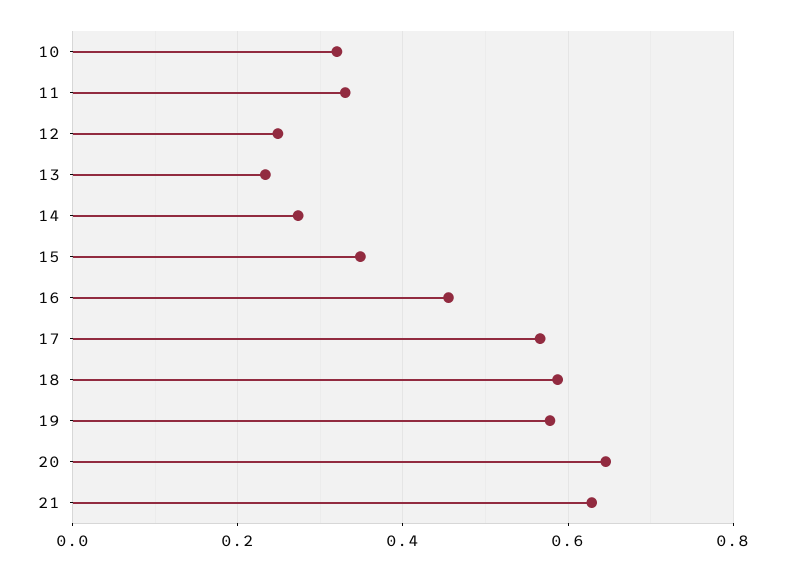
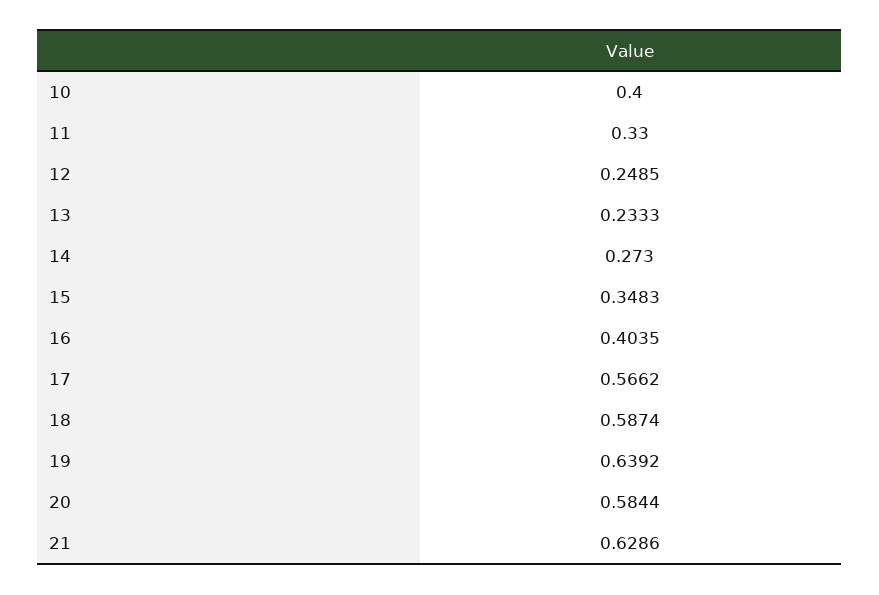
  {
-   "10": 0.32,
+   "10": 0.4,
    "11": 0.33,
    "12": 0.2485,
    "13": 0.2333,
    "14": 0.273,
    "15": 0.3483,
-   "16": 0.46,
+   "16": 0.4035,
    "17": 0.5662,
    "18": 0.5874,
-   "19": 0.58,
+   "19": 0.6392,
-   "20": 0.64,
+   "20": 0.5844,
    "21": 0.6286
  }

